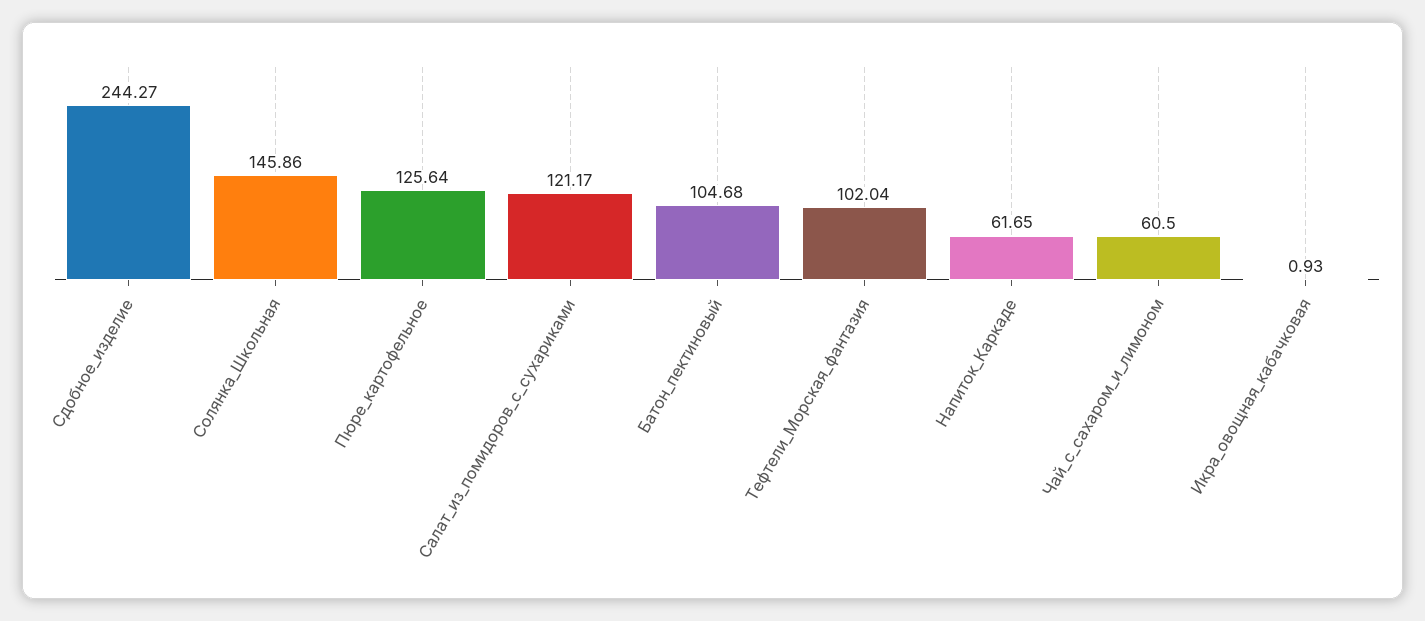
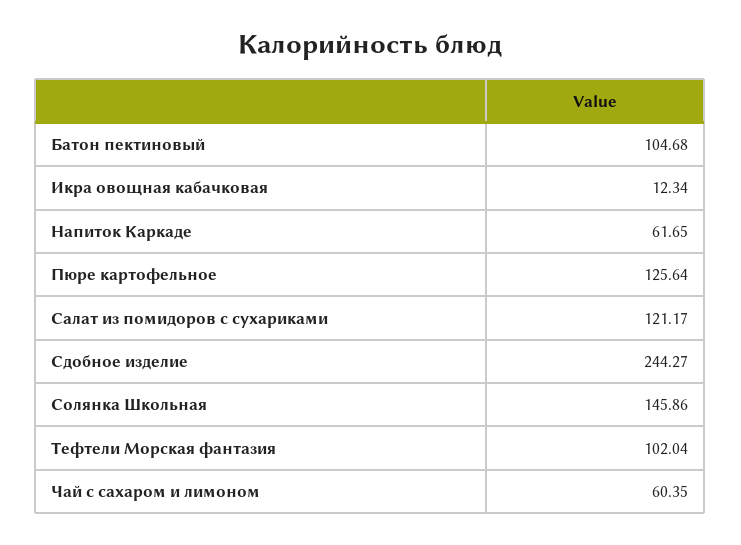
  {
    "Сдобное_изделие": 244.27,
    "Солянка_Школьная": 145.86,
    "Пюре_картофельное": 125.64,
    "Салат_из_помидоров_с_сухариками": 121.17,
    "Батон_пектиновый": 104.68,
    "Тефтели_Морская_фантазия": 102.04,
    "Напиток_Каркаде": 61.65,
-   "Чай_с_сахаром_и_лимоном": 60.5,
+   "Чай_с_сахаром_и_лимоном": 60.35,
-   "Икра_овощная_кабачковая": 0.93
+   "Икра_овощная_кабачковая": 12.34
  }

